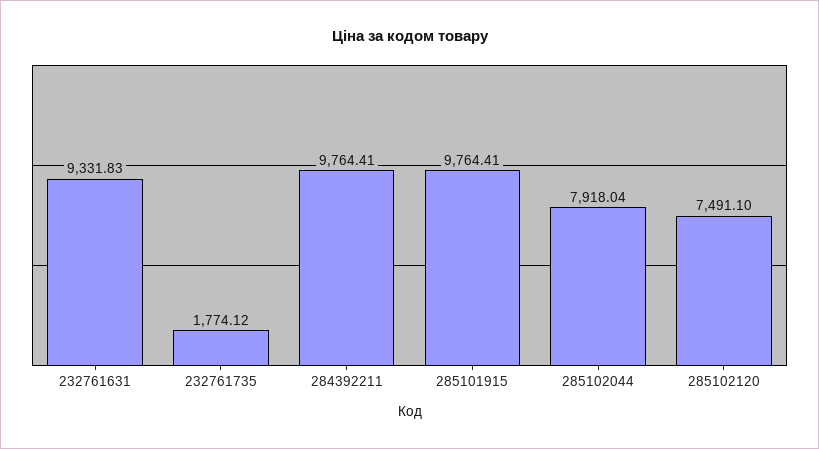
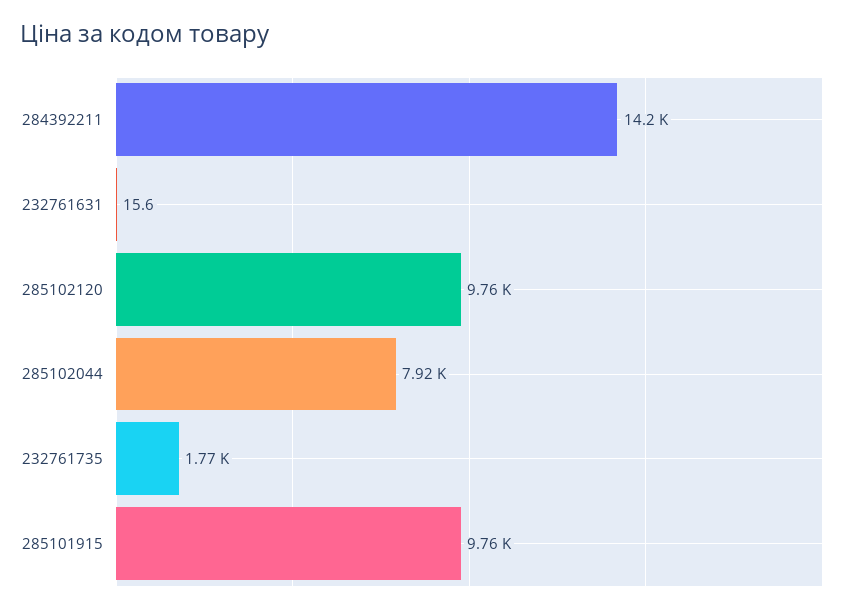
  {
-   "232761631": 9331.83,
+   "232761631": 15.6,
    "232761735": 1774.12,
-   "284392211": 9764.41,
+   "284392211": 14200,
    "285101915": 9764.41,
    "285102044": 7918.04,
-   "285102120": 7491.1
+   "285102120": 9760
  }

